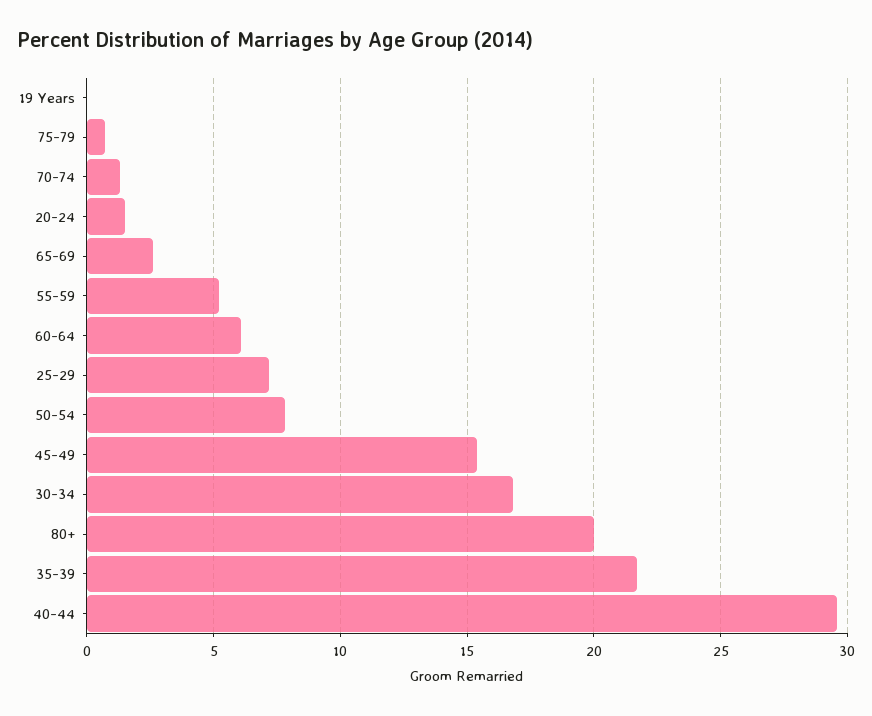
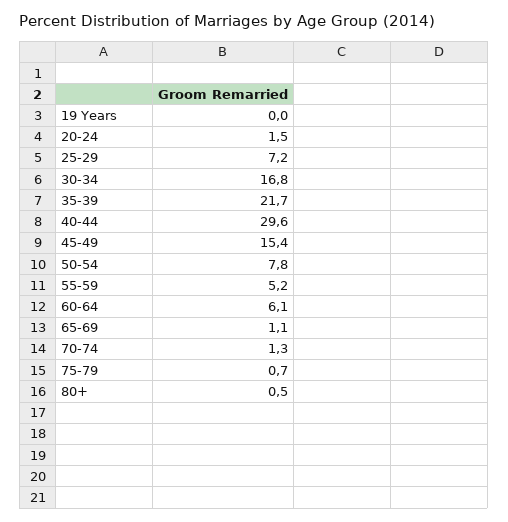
  {
    "19 Years": 0,
    "75-79": 0.7,
    "70-74": 1.3,
    "20-24": 1.5,
-   "65-69": 2.5,
+   "65-69": 1.1,
    "55-59": 5.2,
    "60-64": 6.1,
    "25-29": 7.2,
    "50-54": 7.8,
    "45-49": 15.4,
    "30-34": 16.8,
-   "80+": 20,
+   "80+": 0.5,
    "35-39": 21.7,
    "40-44": 29.6
  }

